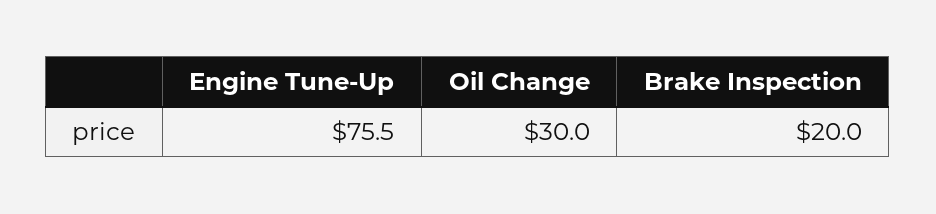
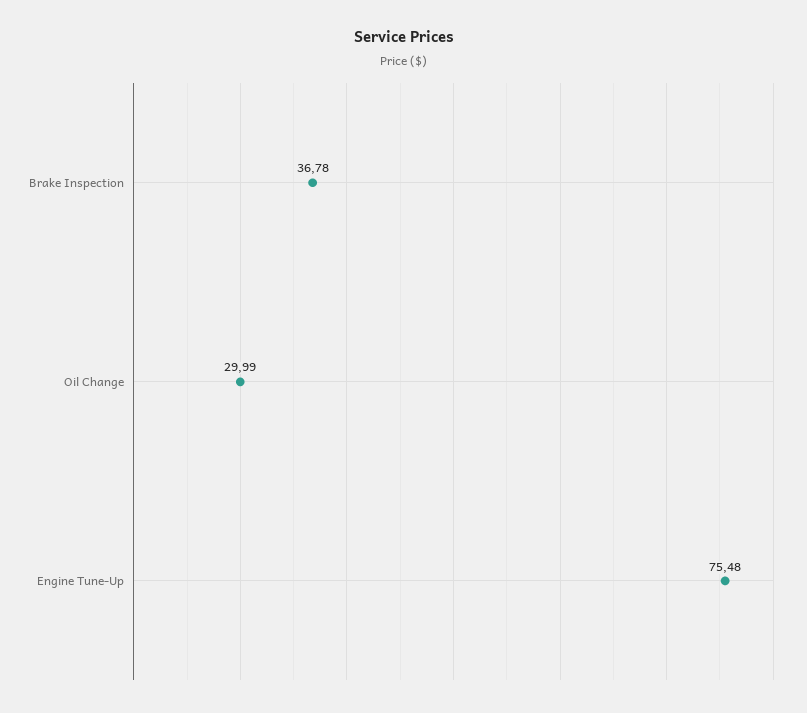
  {
    "Engine Tune-Up": 75.48,
    "Oil Change": 29.99,
-   "Brake Inspection": 20
+   "Brake Inspection": 36.78
  }

